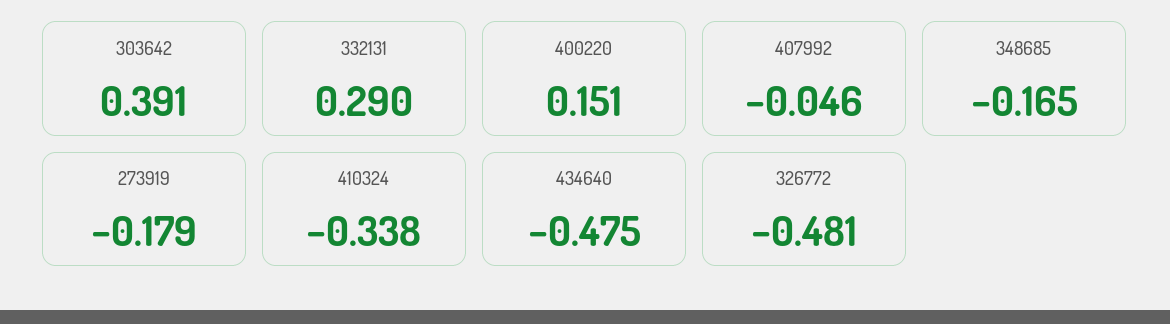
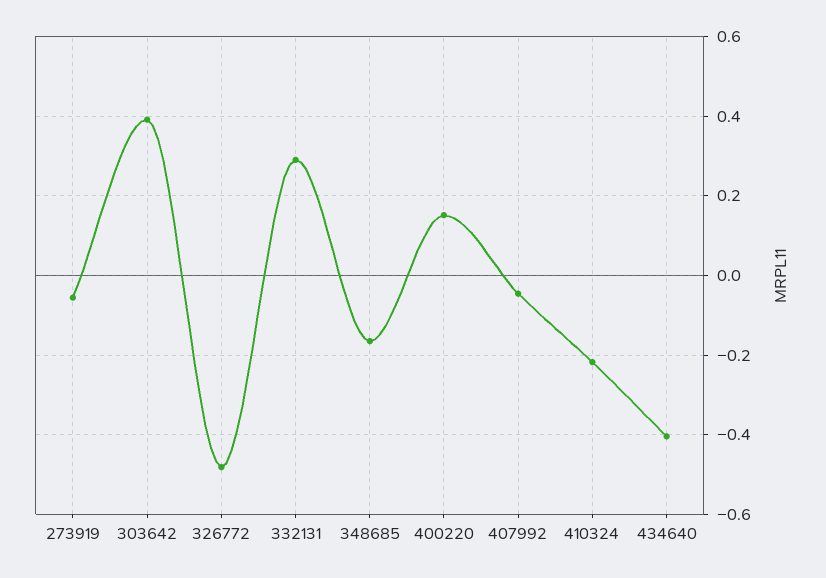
  {
    "303642": 0.391,
    "332131": 0.29,
    "400220": 0.151,
    "407992": -0.046,
    "348685": -0.165,
-   "273919": -0.179,
+   "273919": -0.06,
-   "410324": -0.338,
+   "410324": -0.22,
-   "434640": -0.475,
+   "434640": -0.4,
    "326772": -0.481
  }

